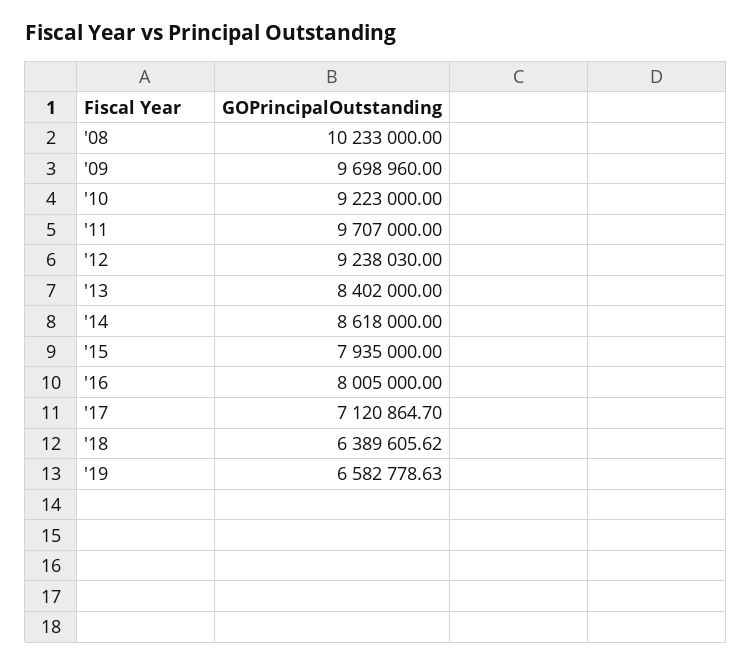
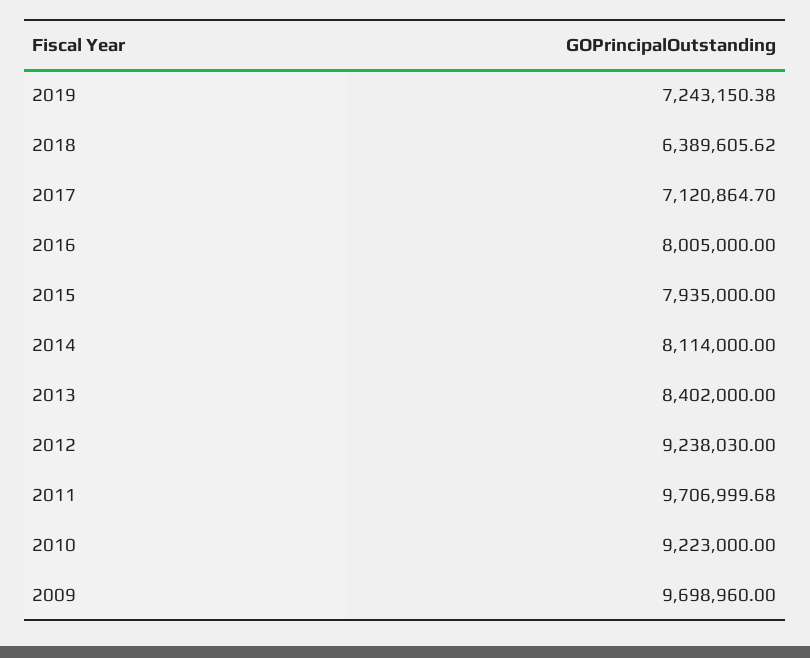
  {
-   "'08": 10233000,
    "'09": 9698960,
    "'10": 9223000,
-   "'11": 9707000,
+   "'11": 9706999.68,
    "'12": 9238030,
    "'13": 8402000,
-   "'14": 8618000,
+   "'14": 8114000,
    "'15": 7935000,
    "'16": 8005000,
    "'17": 7120864.7,
    "'18": 6389605.62,
-   "'19": 6582778.63
+   "'19": 7243150.38
  }

